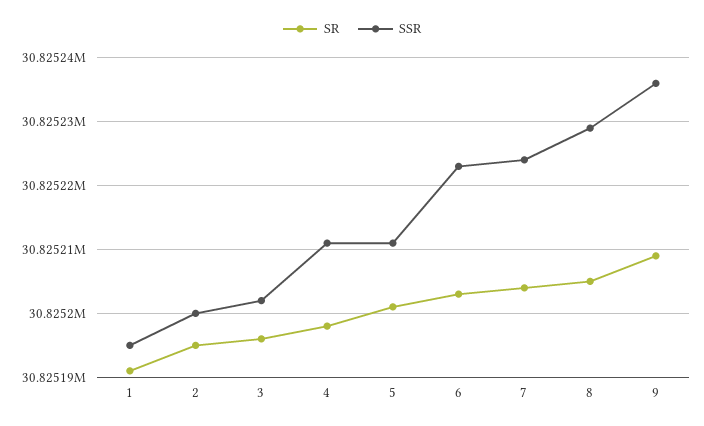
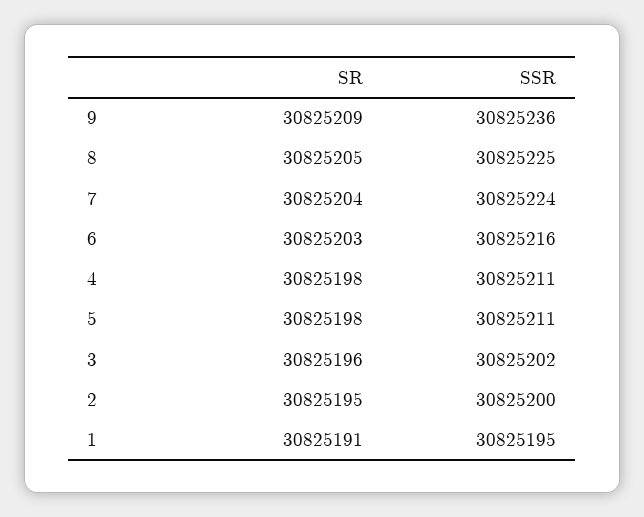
  {
    "SR": {
      "1": 30825191,
      "2": 30825195,
      "3": 30825196,
      "4": 30825198,
-     "5": 30825201,
+     "5": 30825198,
      "6": 30825203,
      "7": 30825204,
      "8": 30825205,
      "9": 30825209
    },
    "SSR": {
      "1": 30825195,
      "2": 30825200,
      "3": 30825202,
      "4": 30825211,
      "5": 30825211,
-     "6": 30825223,
+     "6": 30825216,
      "7": 30825224,
-     "8": 30825229,
+     "8": 30825225,
      "9": 30825236
    }
  }

